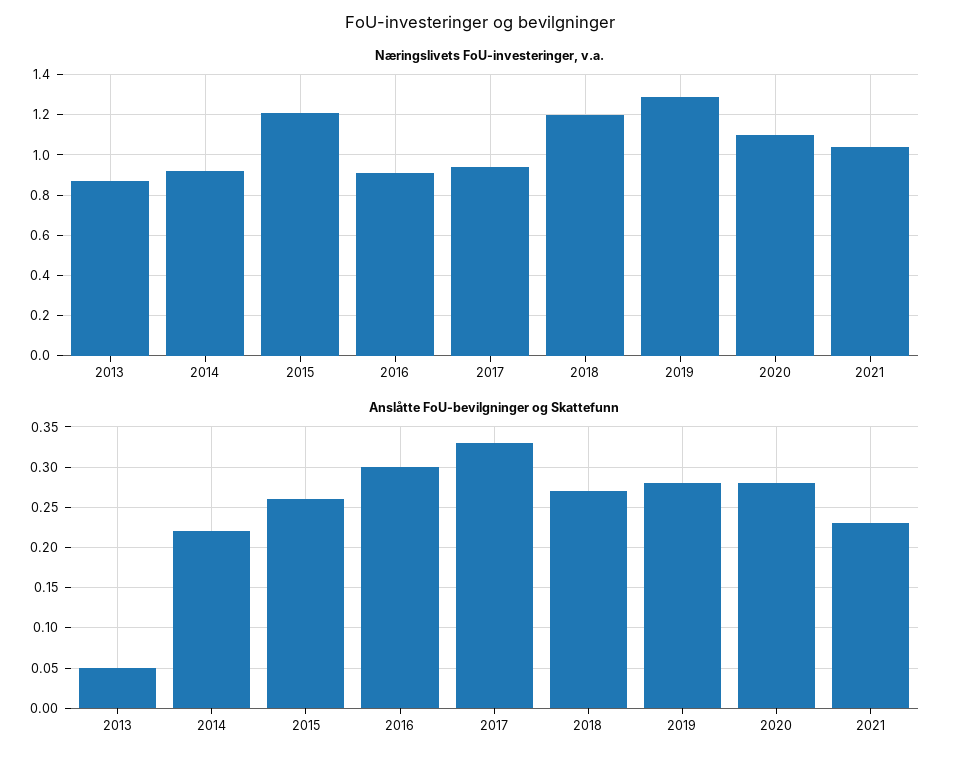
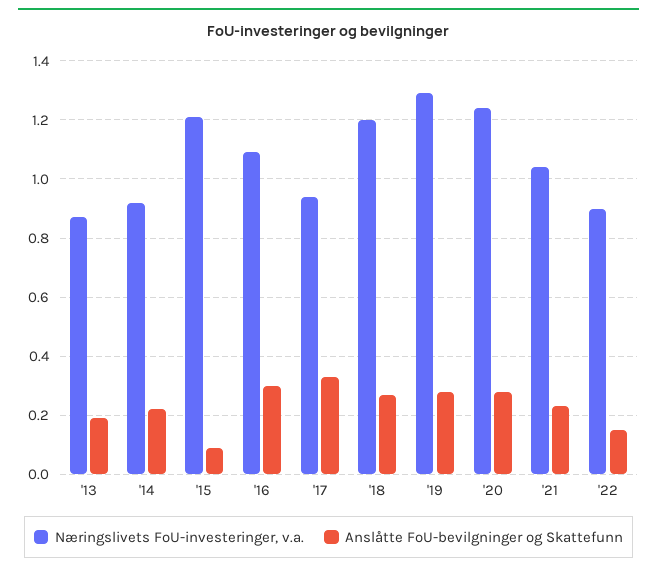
  {
    "Næringslivets FoU-investeringer, v.a.": {
      "2013": 0.85,
      "2014": 0.9,
      "2015": 1.2,
-     "2016": 0.9,
+     "2016": 1.1,
      "2017": 0.95,
      "2018": 1.2,
      "2019": 1.3,
-     "2020": 1.1,
+     "2020": 1.25,
-     "2021": 1.05
+     "2021": 1.05,
+     "'22": 0.9
    },
    "Anslåtte FoU-bevilgninger og Skattefunn": {
-     "2013": 0.05,
+     "2013": 0.2,
      "2014": 0.22,
-     "2015": 0.26,
+     "2015": 0.1,
      "2016": 0.3,
      "2017": 0.33,
      "2018": 0.27,
      "2019": 0.28,
      "2020": 0.28,
-     "2021": 0.23
+     "2021": 0.23,
+     "'22": 0.15
    }
  }

